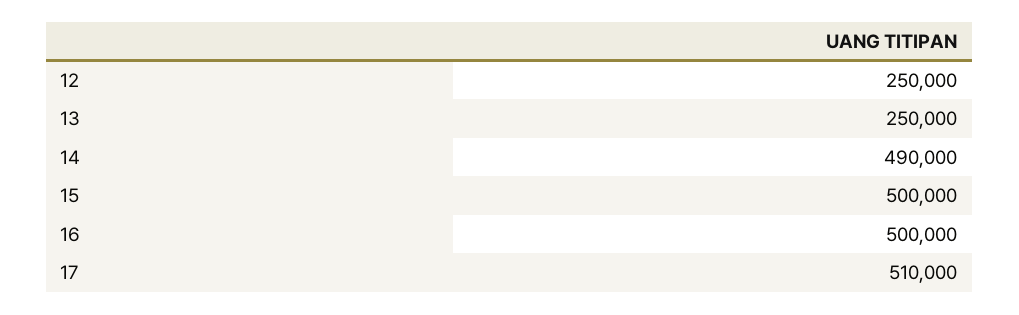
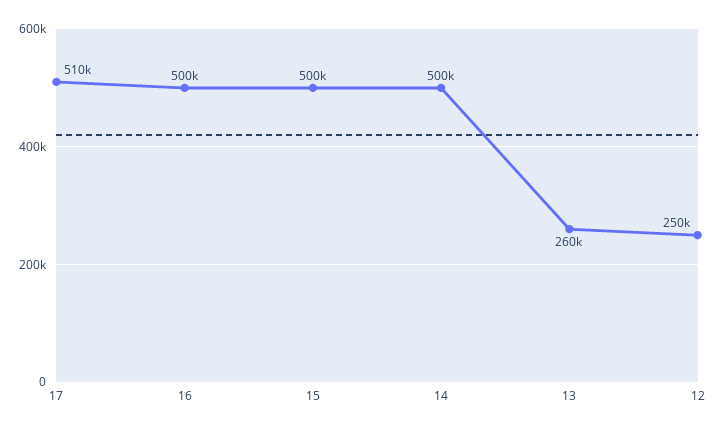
  {
    "12": 250000,
-   "13": 250000,
+   "13": 260000,
-   "14": 490000,
+   "14": 500000,
    "15": 500000,
    "16": 500000,
    "17": 510000
  }

